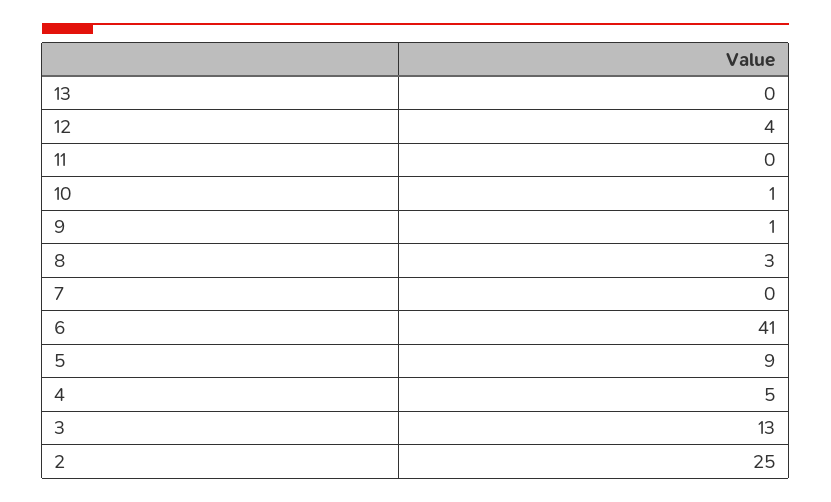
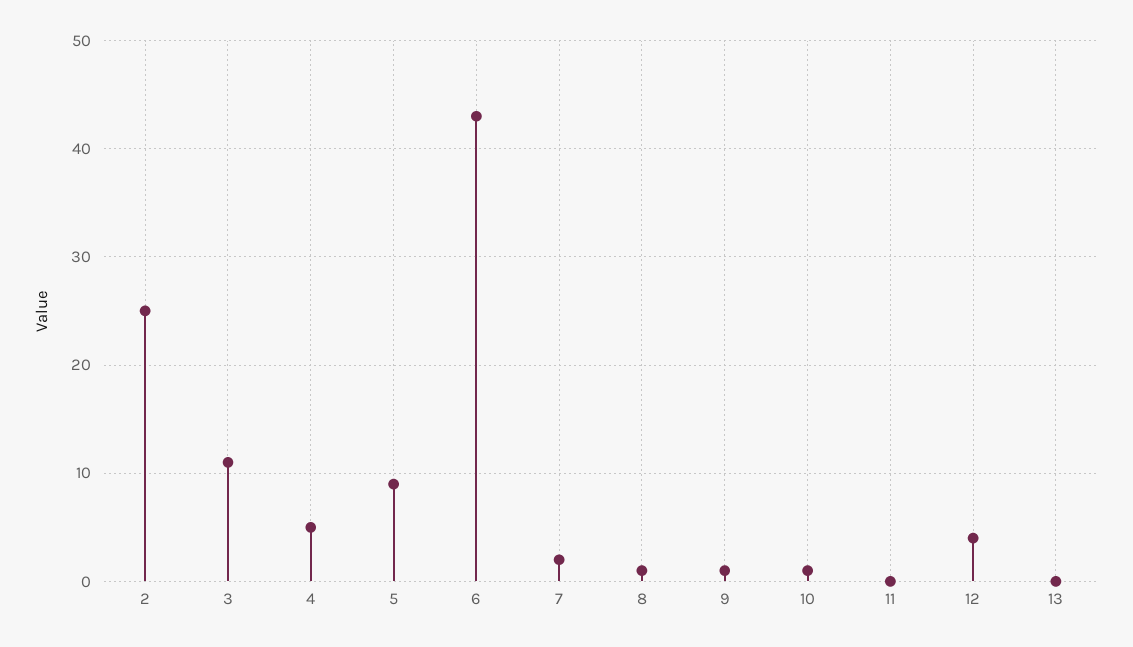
  {
    "13": 0,
    "12": 4,
    "11": 0,
    "10": 1,
    "9": 1,
-   "8": 3,
+   "8": 1,
-   "7": 0,
+   "7": 2,
-   "6": 41,
+   "6": 43,
    "5": 9,
    "4": 5,
-   "3": 13,
+   "3": 11,
    "2": 25
  }

